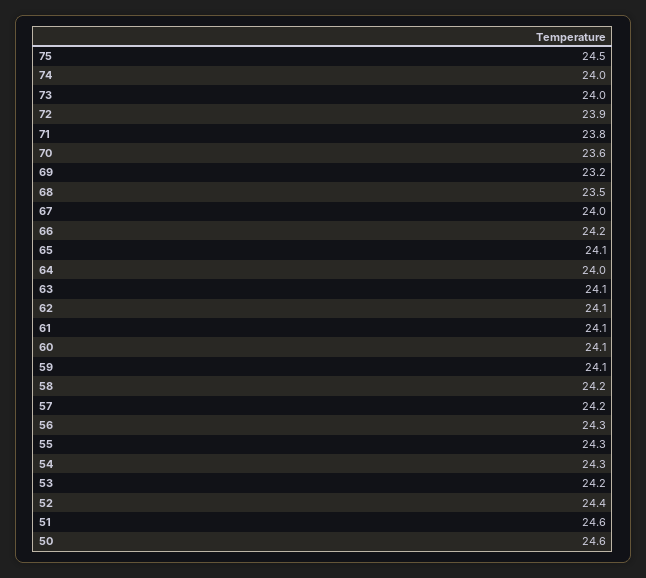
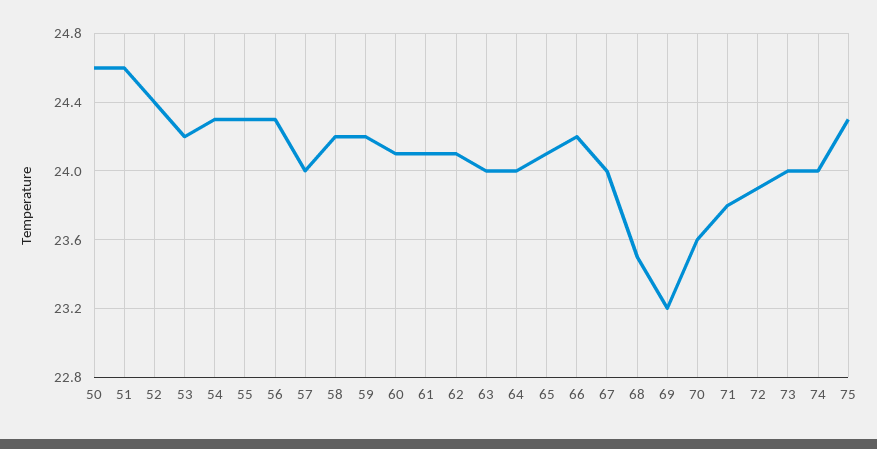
  {
-   "75": 24.5,
+   "75": 24.3,
    "74": 24,
    "73": 24,
    "72": 23.9,
    "71": 23.8,
    "70": 23.6,
    "69": 23.2,
    "68": 23.5,
    "67": 24,
    "66": 24.2,
    "65": 24.1,
    "64": 24,
-   "63": 24.1,
+   "63": 24,
    "62": 24.1,
    "61": 24.1,
    "60": 24.1,
-   "59": 24.1,
+   "59": 24.2,
    "58": 24.2,
-   "57": 24.2,
+   "57": 24,
    "56": 24.3,
    "55": 24.3,
    "54": 24.3,
    "53": 24.2,
    "52": 24.4,
    "51": 24.6,
    "50": 24.6
  }

